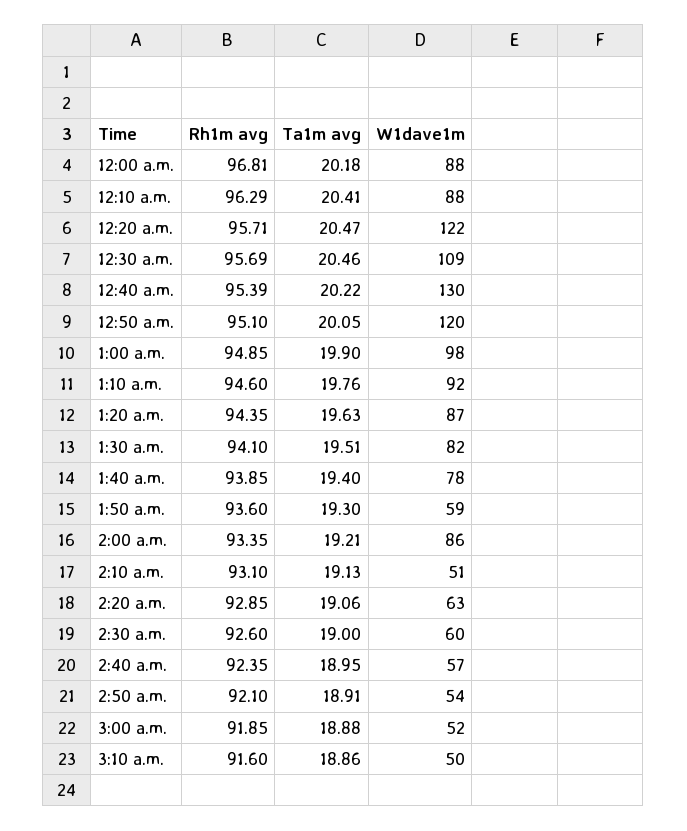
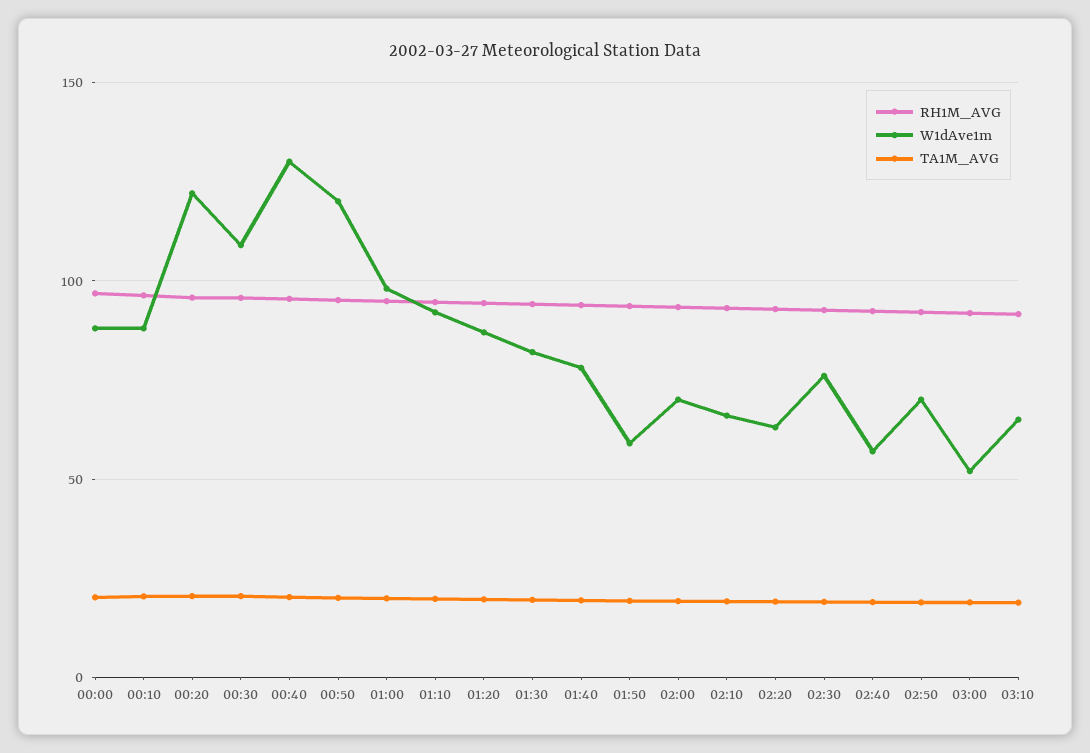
  {
    "Rh1m avg": {
      "12:00 a.m.": 96.81,
      "12:10 a.m.": 96.29,
      "12:20 a.m.": 95.71,
      "12:30 a.m.": 95.69,
      "12:40 a.m.": 95.39,
      "12:50 a.m.": 95.1,
      "1:00 a.m.": 94.85,
      "1:10 a.m.": 94.6,
      "1:20 a.m.": 94.35,
      "1:30 a.m.": 94.1,
      "1:40 a.m.": 93.85,
      "1:50 a.m.": 93.6,
      "2:00 a.m.": 93.35,
      "2:10 a.m.": 93.1,
      "2:20 a.m.": 92.85,
      "2:30 a.m.": 92.6,
      "2:40 a.m.": 92.35,
      "2:50 a.m.": 92.1,
      "3:00 a.m.": 91.85,
      "3:10 a.m.": 91.6
    },
    "Ta1m avg": {
      "12:00 a.m.": 20.18,
      "12:10 a.m.": 20.41,
      "12:20 a.m.": 20.47,
      "12:30 a.m.": 20.46,
      "12:40 a.m.": 20.22,
      "12:50 a.m.": 20.05,
      "1:00 a.m.": 19.9,
      "1:10 a.m.": 19.76,
      "1:20 a.m.": 19.63,
      "1:30 a.m.": 19.51,
      "1:40 a.m.": 19.4,
      "1:50 a.m.": 19.3,
      "2:00 a.m.": 19.21,
      "2:10 a.m.": 19.13,
      "2:20 a.m.": 19.06,
      "2:30 a.m.": 19,
      "2:40 a.m.": 18.95,
      "2:50 a.m.": 18.91,
      "3:00 a.m.": 18.88,
      "3:10 a.m.": 18.86
    },
    "W1dave1m": {
      "12:00 a.m.": 88,
      "12:10 a.m.": 88,
      "12:20 a.m.": 122,
      "12:30 a.m.": 109,
      "12:40 a.m.": 130,
      "12:50 a.m.": 120,
      "1:00 a.m.": 98,
      "1:10 a.m.": 92,
      "1:20 a.m.": 87,
      "1:30 a.m.": 82,
      "1:40 a.m.": 78,
      "1:50 a.m.": 59,
-     "2:00 a.m.": 86,
+     "2:00 a.m.": 70,
-     "2:10 a.m.": 51,
+     "2:10 a.m.": 65,
      "2:20 a.m.": 63,
-     "2:30 a.m.": 60,
+     "2:30 a.m.": 75,
      "2:40 a.m.": 57,
-     "2:50 a.m.": 54,
+     "2:50 a.m.": 70,
      "3:00 a.m.": 52,
-     "3:10 a.m.": 50
+     "3:10 a.m.": 65
    }
  }

